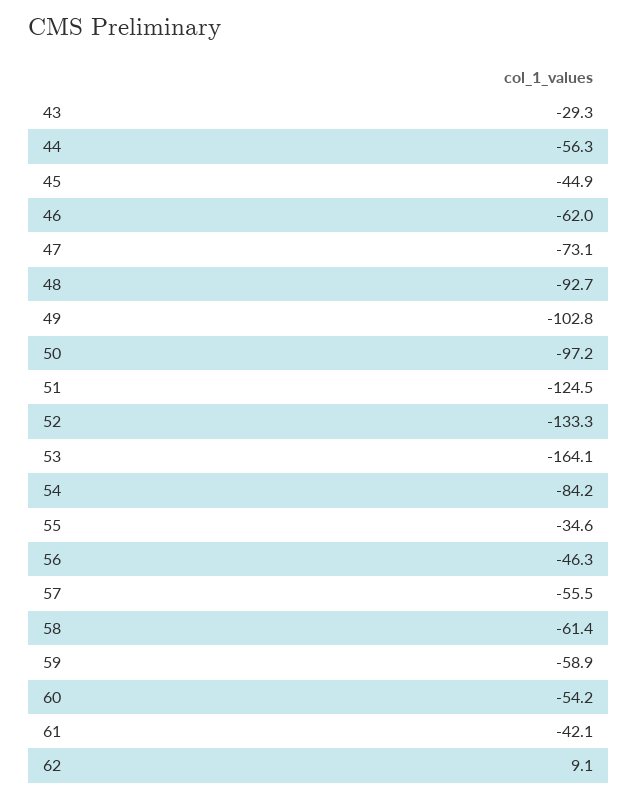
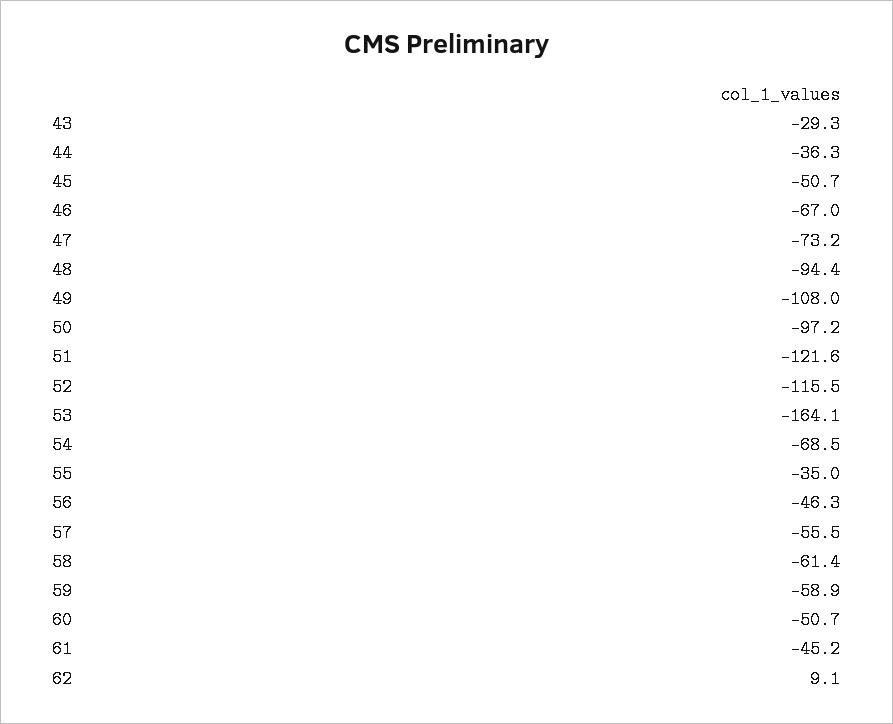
  {
    "43": -29.3,
-   "44": -56.3,
+   "44": -36.3,
-   "45": -44.9,
+   "45": -50.7,
-   "46": -62,
+   "46": -67,
-   "47": -73.1,
+   "47": -73.2,
-   "48": -92.7,
+   "48": -94.4,
-   "49": -102.8,
+   "49": -108,
    "50": -97.2,
-   "51": -124.5,
+   "51": -121.6,
-   "52": -133.3,
+   "52": -115.5,
    "53": -164.1,
-   "54": -84.2,
+   "54": -68.5,
-   "55": -34.6,
+   "55": -35,
    "56": -46.3,
    "57": -55.5,
    "58": -61.4,
    "59": -58.9,
-   "60": -54.2,
+   "60": -50.7,
-   "61": -42.1,
+   "61": -45.2,
    "62": 9.1
  }

